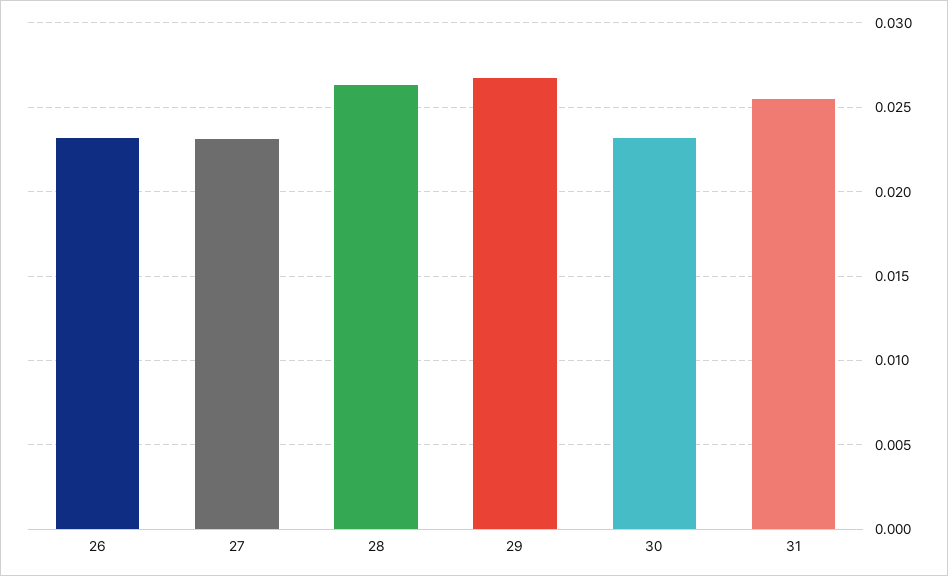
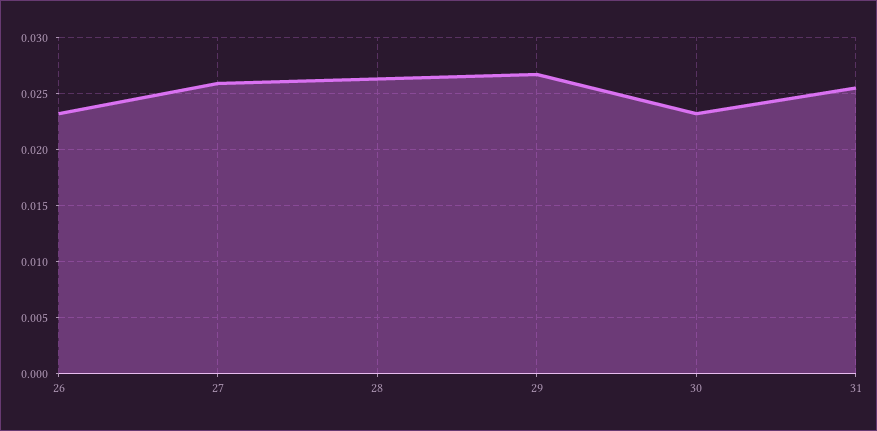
  {
    "26": 0.023,
-   "27": 0.023,
+   "27": 0.026,
    "28": 0.0265,
    "29": 0.0265,
    "30": 0.023,
    "31": 0.0255
  }

